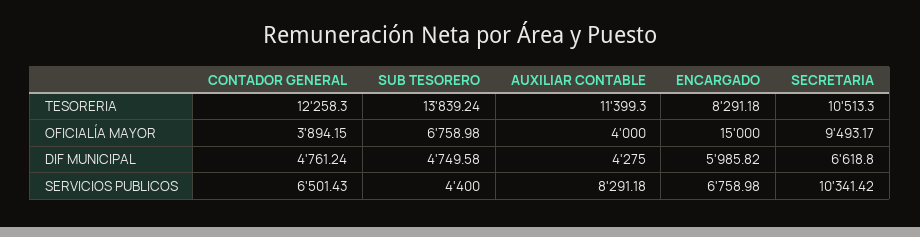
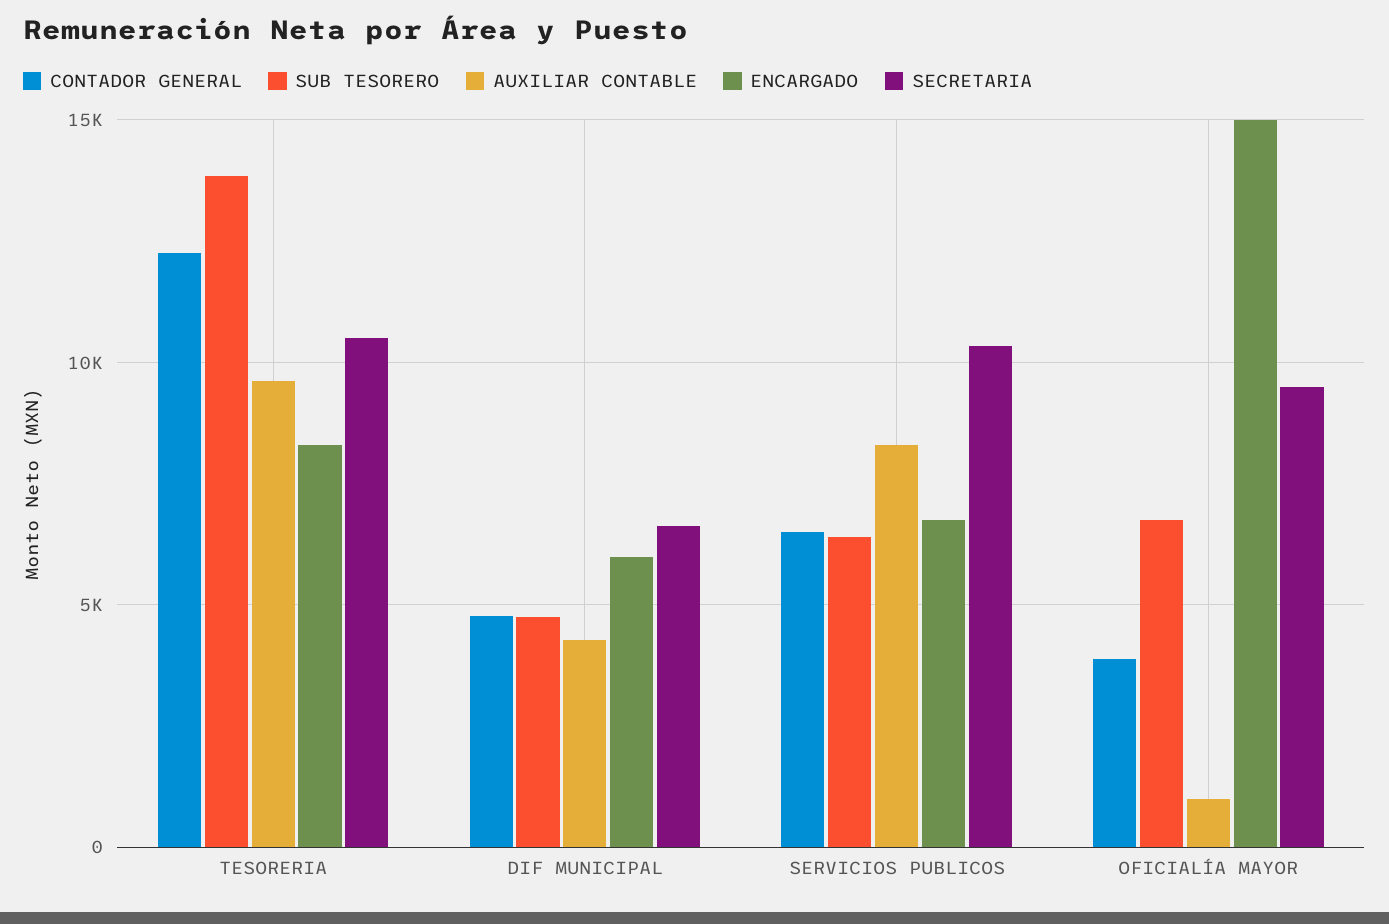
  {
    "CONTADOR GENERAL": {
      "TESORERIA": 12258.3,
      "OFICIALÍA MAYOR": 3894.15,
      "DIF MUNICIPAL": 4761.24,
      "SERVICIOS PUBLICOS": 6501.43
    },
    "SUB TESORERO": {
      "TESORERIA": 13839.24,
      "OFICIALÍA MAYOR": 6758.98,
      "DIF MUNICIPAL": 4749.58,
-     "SERVICIOS PUBLICOS": 4400
+     "SERVICIOS PUBLICOS": 6500
    },
    "AUXILIAR CONTABLE": {
-     "TESORERIA": 11399.3,
+     "TESORERIA": 9500,
-     "OFICIALÍA MAYOR": 4000,
+     "OFICIALÍA MAYOR": 1000,
      "DIF MUNICIPAL": 4275,
      "SERVICIOS PUBLICOS": 8291.18
    },
    "ENCARGADO": {
      "TESORERIA": 8291.18,
      "OFICIALÍA MAYOR": 15000,
      "DIF MUNICIPAL": 5985.82,
      "SERVICIOS PUBLICOS": 6758.98
    },
    "SECRETARIA": {
      "TESORERIA": 10513.3,
      "OFICIALÍA MAYOR": 9493.17,
      "DIF MUNICIPAL": 6618.8,
      "SERVICIOS PUBLICOS": 10341.42
    }
  }

